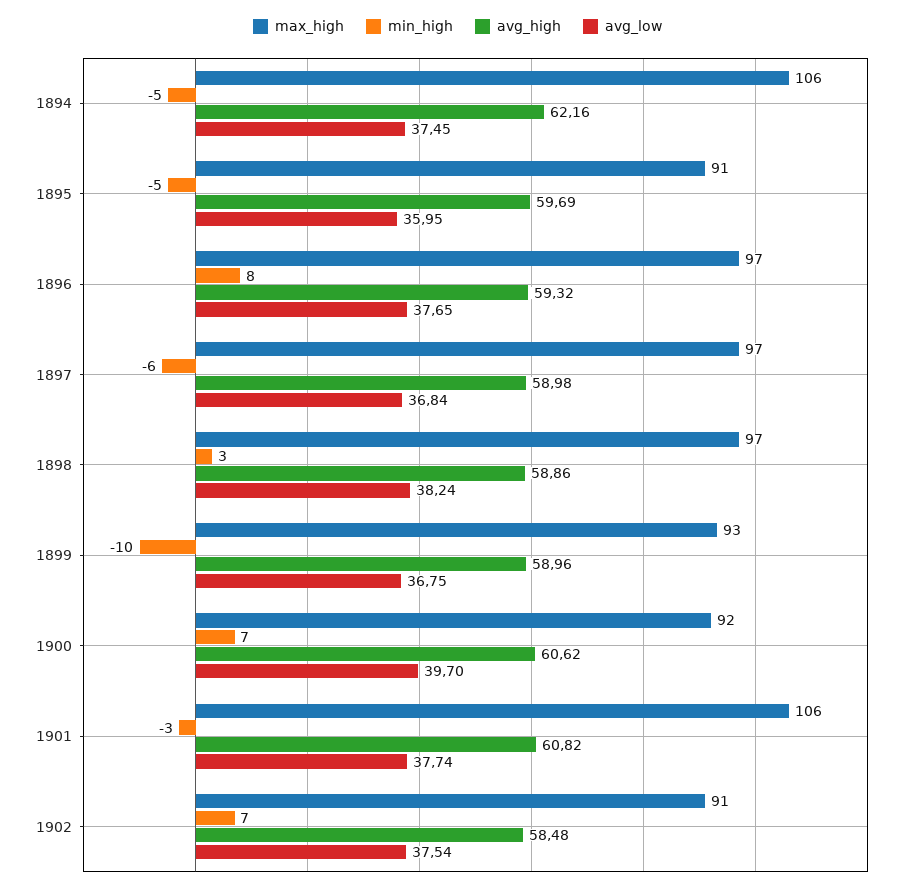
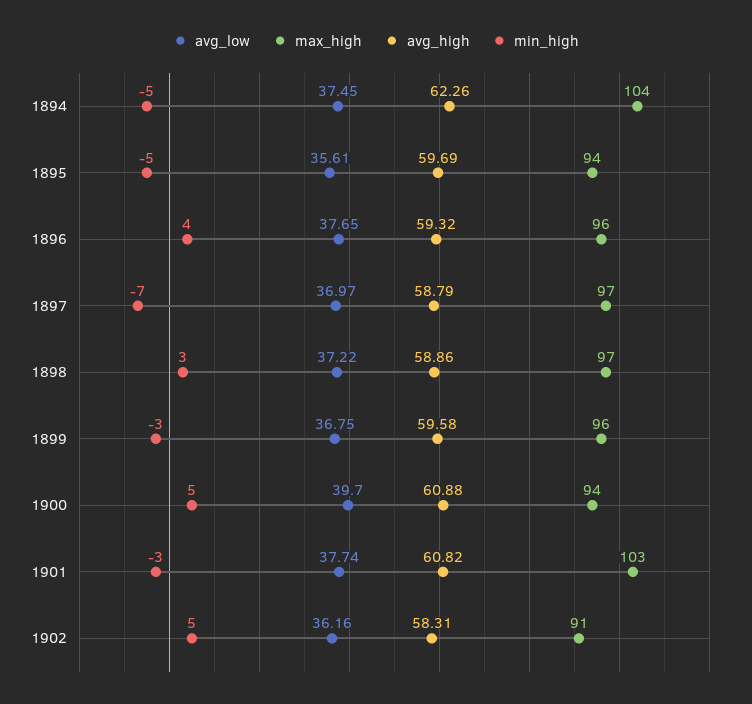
  {
    "max_high": {
-     "1894": 106,
+     "1894": 104,
-     "1895": 91,
+     "1895": 94,
-     "1896": 97,
+     "1896": 96,
      "1897": 97,
      "1898": 97,
-     "1899": 93,
+     "1899": 96,
-     "1900": 92,
+     "1900": 94,
-     "1901": 106,
+     "1901": 103,
      "1902": 91
    },
    "min_high": {
      "1894": -5,
      "1895": -5,
-     "1896": 8,
+     "1896": 4,
-     "1897": -6,
+     "1897": -7,
      "1898": 3,
-     "1899": -10,
+     "1899": -3,
-     "1900": 7,
+     "1900": 5,
      "1901": -3,
-     "1902": 7
+     "1902": 5
    },
    "avg_high": {
-     "1894": 62.16,
+     "1894": 62.26,
      "1895": 59.69,
      "1896": 59.32,
-     "1897": 58.98,
+     "1897": 58.79,
      "1898": 58.86,
-     "1899": 58.96,
+     "1899": 59.58,
-     "1900": 60.62,
+     "1900": 60.88,
      "1901": 60.82,
-     "1902": 58.48
+     "1902": 58.31
    },
    "avg_low": {
      "1894": 37.45,
-     "1895": 35.95,
+     "1895": 35.61,
      "1896": 37.65,
-     "1897": 36.84,
+     "1897": 36.97,
-     "1898": 38.24,
+     "1898": 37.22,
      "1899": 36.75,
      "1900": 39.7,
      "1901": 37.74,
-     "1902": 37.54
+     "1902": 36.16
    }
  }

